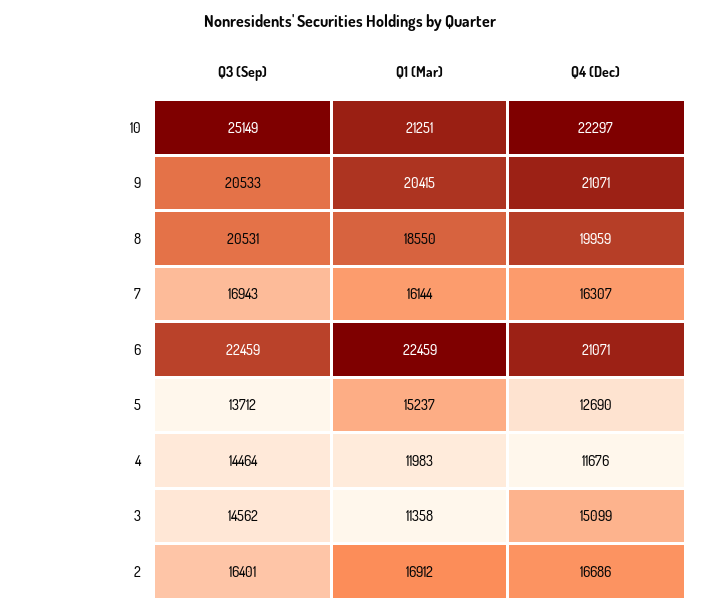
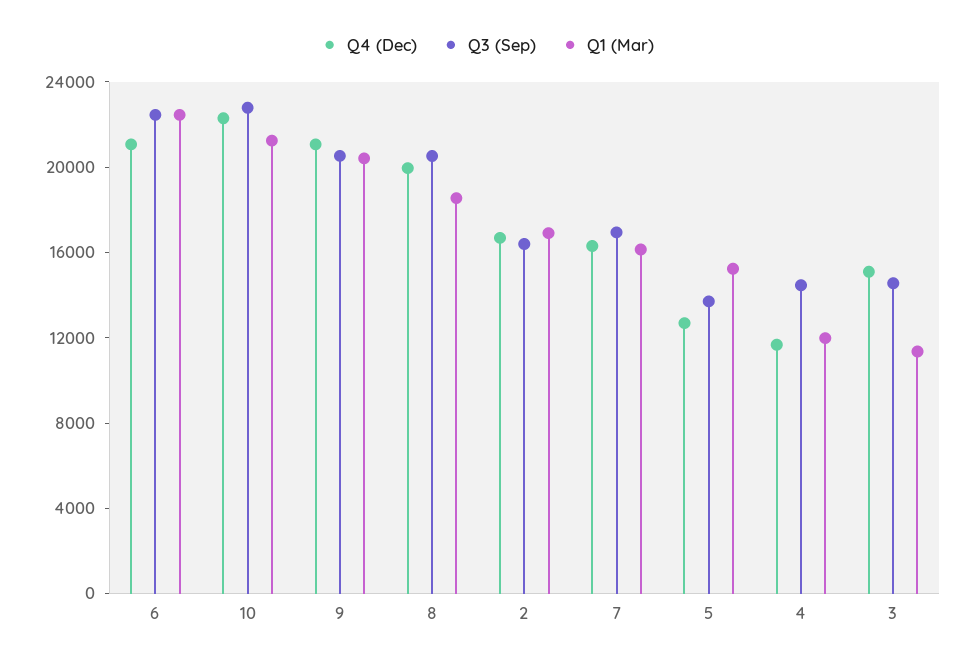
  {
    "Q3 (Sep)": {
-     "10": 25149,
+     "10": 23000,
      "9": 20533,
      "8": 20531,
      "7": 16943,
      "6": 22459,
      "5": 13712,
      "4": 14464,
      "3": 14562,
      "2": 16401
    },
    "Q1 (Mar)": {
      "10": 21251,
      "9": 20415,
      "8": 18550,
      "7": 16144,
      "6": 22459,
      "5": 15237,
      "4": 11983,
      "3": 11358,
      "2": 16912
    },
    "Q4 (Dec)": {
      "10": 22297,
      "9": 21071,
      "8": 19959,
      "7": 16307,
      "6": 21071,
      "5": 12690,
      "4": 11676,
      "3": 15099,
      "2": 16686
    }
  }

